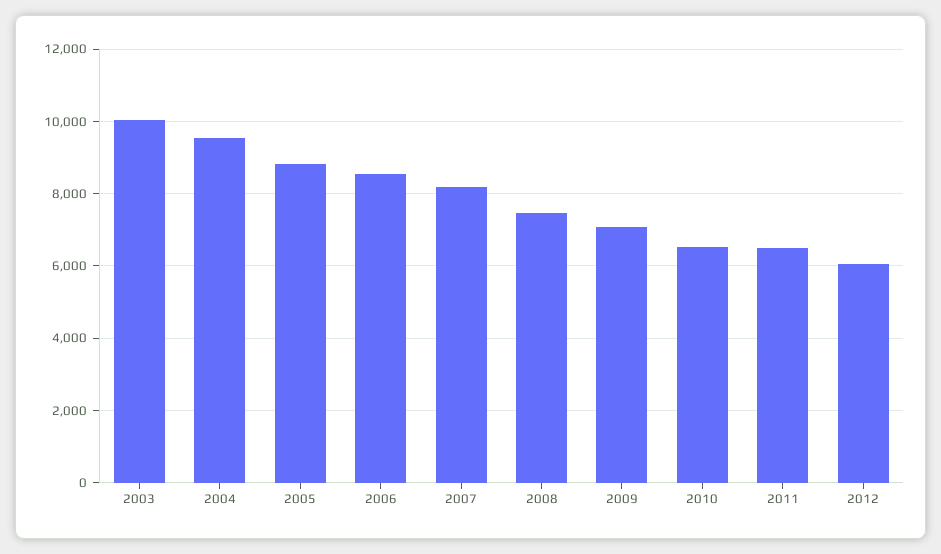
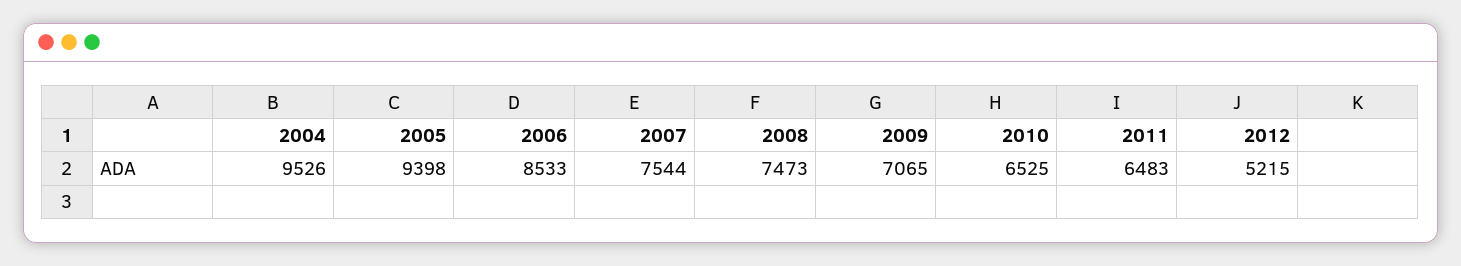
  {
-   "2003": 10000,
    "2004": 9526,
-   "2005": 8800,
+   "2005": 9398,
    "2006": 8533,
-   "2007": 8200,
+   "2007": 7544,
    "2008": 7473,
    "2009": 7065,
    "2010": 6525,
    "2011": 6483,
-   "2012": 6000
+   "2012": 5215
  }

